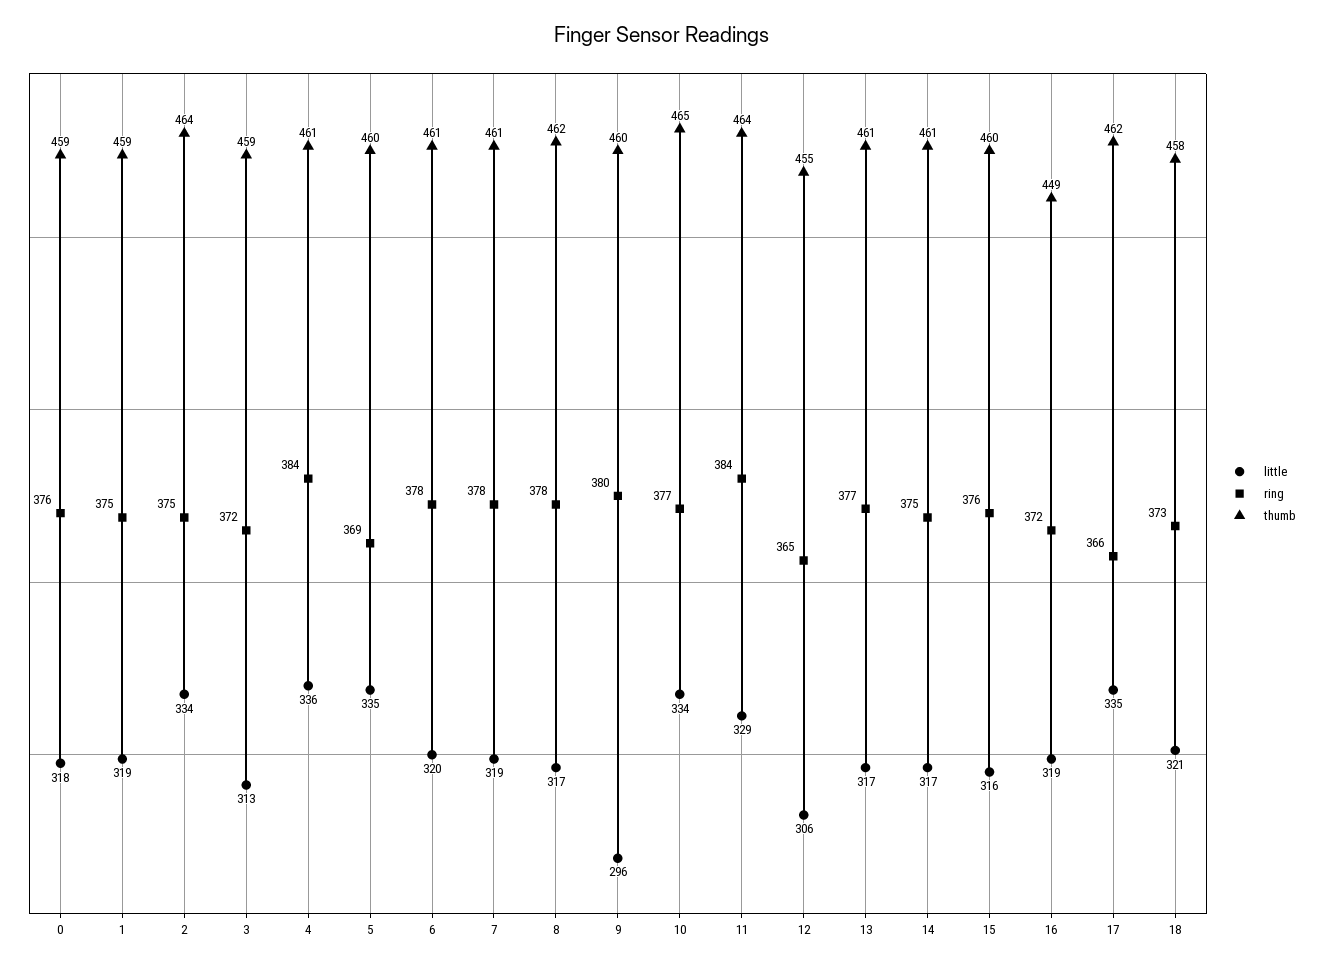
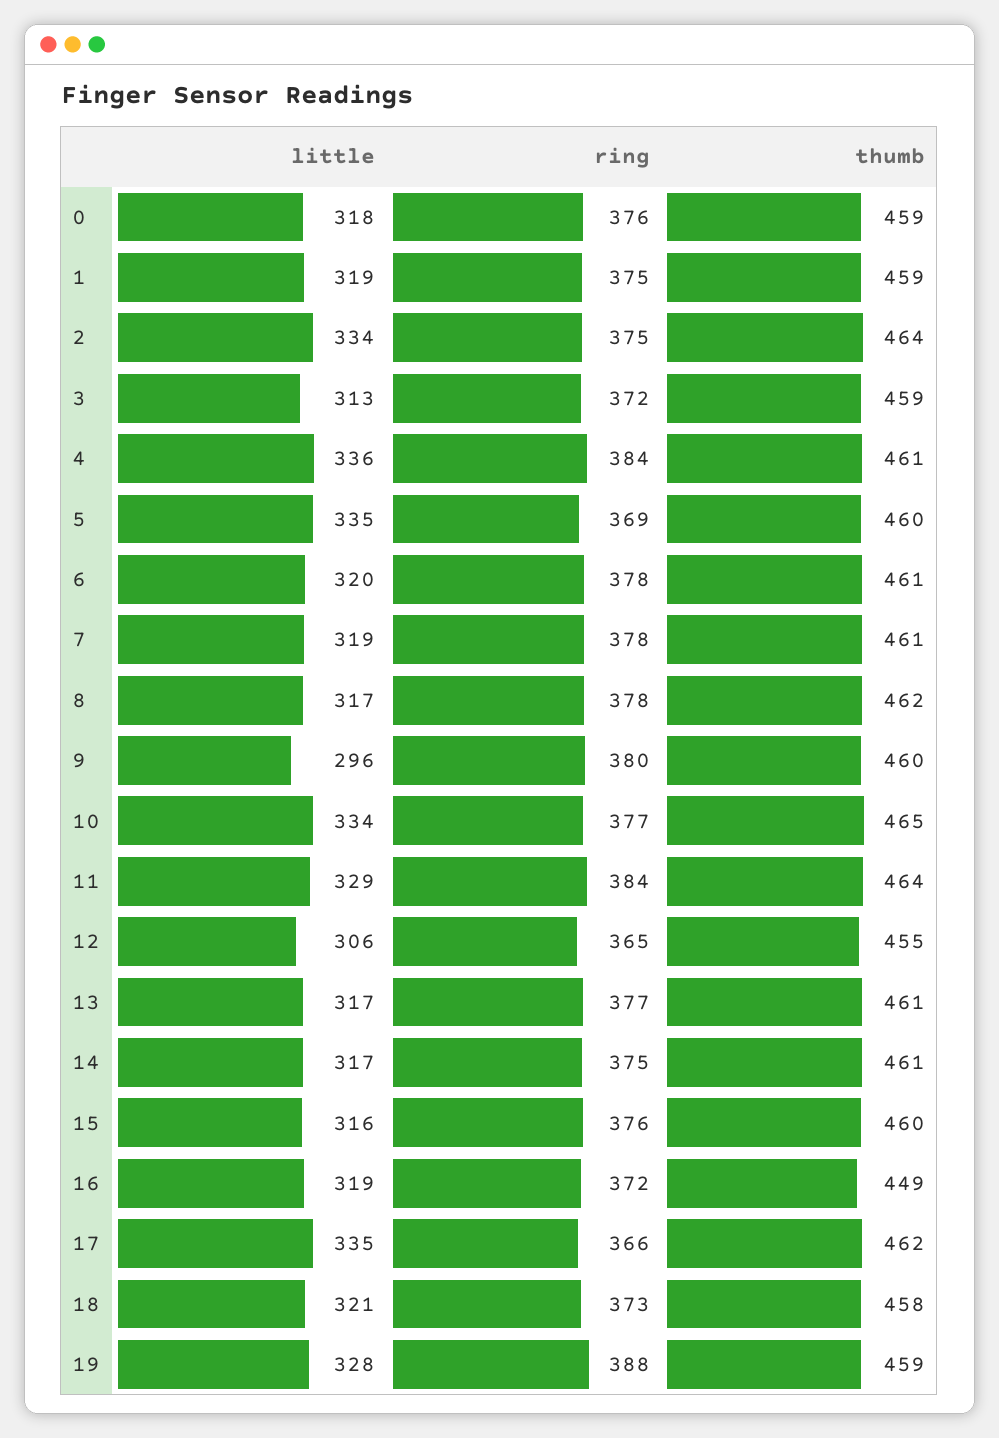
  {
    "little": {
      "0": 318,
      "1": 319,
      "2": 334,
      "3": 313,
      "4": 336,
      "5": 335,
      "6": 320,
      "7": 319,
      "8": 317,
      "9": 296,
      "10": 334,
      "11": 329,
      "12": 306,
      "13": 317,
      "14": 317,
      "15": 316,
      "16": 319,
      "17": 335,
-     "18": 321
+     "18": 321,
+     "19": 328
    },
    "ring": {
      "0": 376,
      "1": 375,
      "2": 375,
      "3": 372,
      "4": 384,
      "5": 369,
      "6": 378,
      "7": 378,
      "8": 378,
      "9": 380,
      "10": 377,
      "11": 384,
      "12": 365,
      "13": 377,
      "14": 375,
      "15": 376,
      "16": 372,
      "17": 366,
-     "18": 373
+     "18": 373,
+     "19": 388
    },
    "thumb": {
      "0": 459,
      "1": 459,
      "2": 464,
      "3": 459,
      "4": 461,
      "5": 460,
      "6": 461,
      "7": 461,
      "8": 462,
      "9": 460,
      "10": 465,
      "11": 464,
      "12": 455,
      "13": 461,
      "14": 461,
      "15": 460,
      "16": 449,
      "17": 462,
-     "18": 458
+     "18": 458,
+     "19": 459
    }
  }

